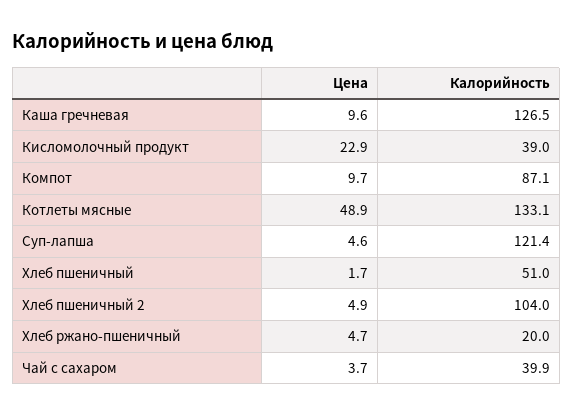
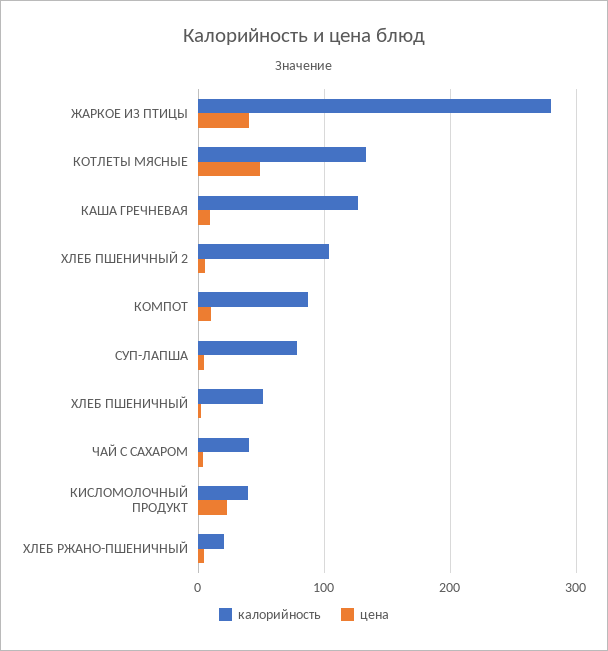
  {
    "Цена": {
      "Каша гречневая": 9.6,
      "Кисломолочный продукт": 22.9,
      "Компот": 9.7,
      "Котлеты мясные": 48.9,
      "Суп-лапша": 4.6,
      "Хлеб пшеничный": 1.7,
      "Хлеб пшеничный 2": 4.9,
      "Хлеб ржано-пшеничный": 4.7,
-     "Чай с сахаром": 3.7
+     "Чай с сахаром": 3.7,
+     "ЖАРКОЕ ИЗ ПТИЦЫ": 40
    },
    "Калорийность": {
      "Каша гречневая": 126.5,
      "Кисломолочный продукт": 39,
      "Компот": 87.1,
      "Котлеты мясные": 133.1,
-     "Суп-лапша": 121.4,
+     "Суп-лапша": 80,
      "Хлеб пшеничный": 51,
      "Хлеб пшеничный 2": 104,
      "Хлеб ржано-пшеничный": 20,
-     "Чай с сахаром": 39.9
+     "Чай с сахаром": 39.9,
+     "ЖАРКОЕ ИЗ ПТИЦЫ": 280
    }
  }

